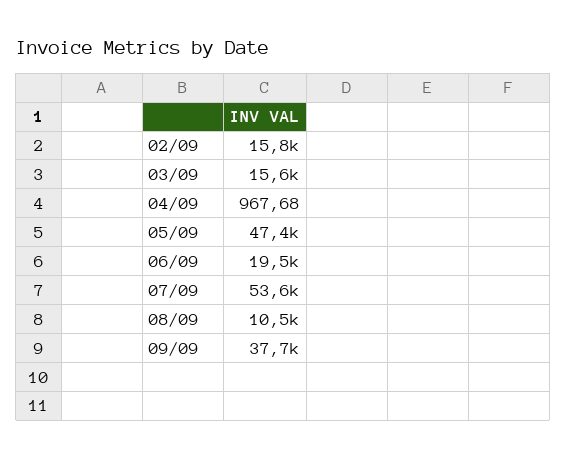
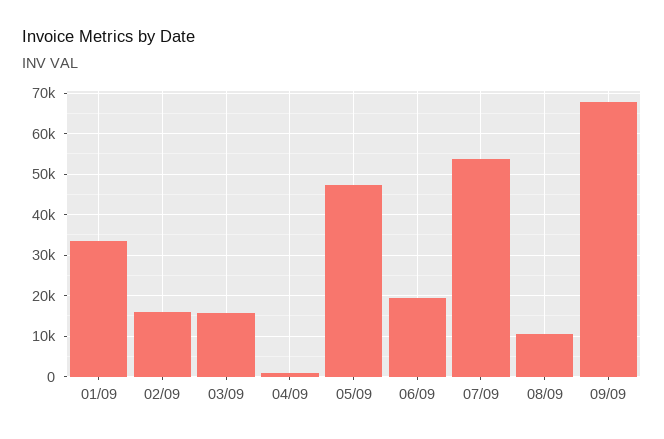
  {
    "02/09": 15800,
    "03/09": 15600,
    "04/09": 967.68,
    "05/09": 47400,
    "06/09": 19500,
    "07/09": 53600,
    "08/09": 10500,
-   "09/09": 37700
+   "09/09": 68000,
+   "01/09": 34000
  }

